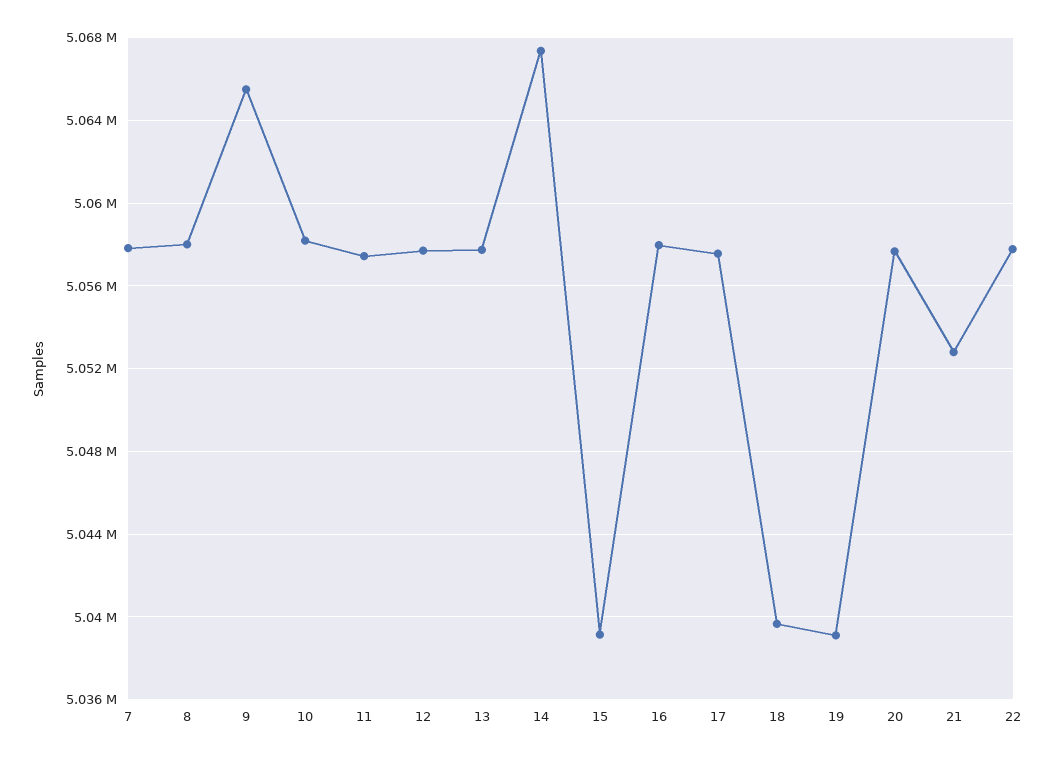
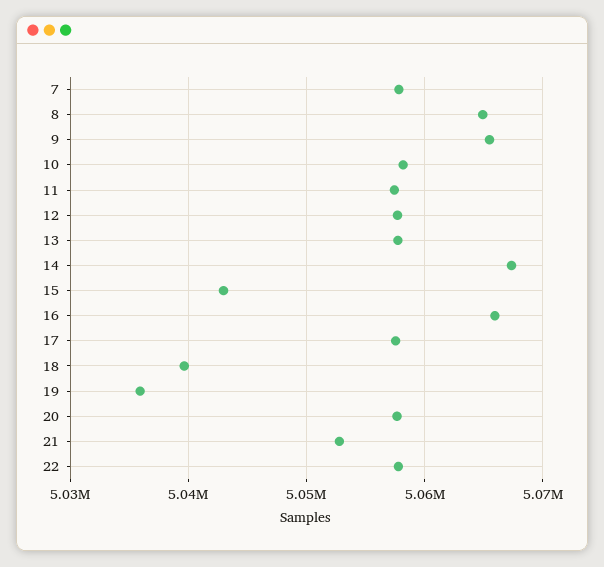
  {
    "7": 5058000,
-   "8": 5058000,
+   "8": 5065000,
    "9": 5065500,
    "10": 5058000,
    "11": 5057500,
    "12": 5057500,
    "13": 5057500,
    "14": 5067500,
-   "15": 5039000,
+   "15": 5043000,
-   "16": 5058000,
+   "16": 5066000,
    "17": 5057500,
    "18": 5039500,
-   "19": 5039000,
+   "19": 5036000,
    "20": 5057500,
    "21": 5053000,
    "22": 5058000
  }

